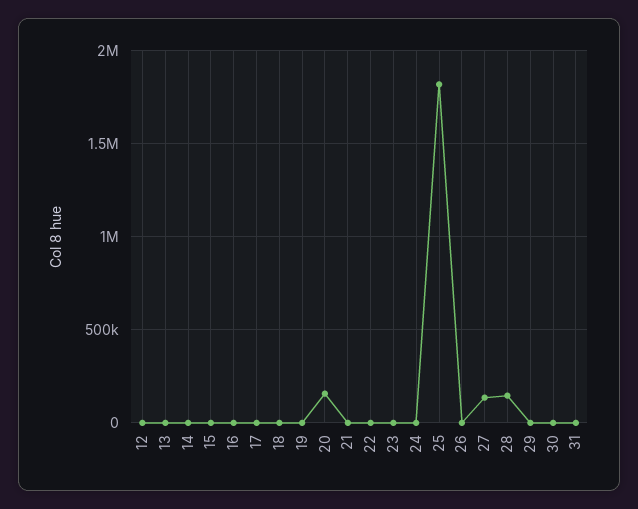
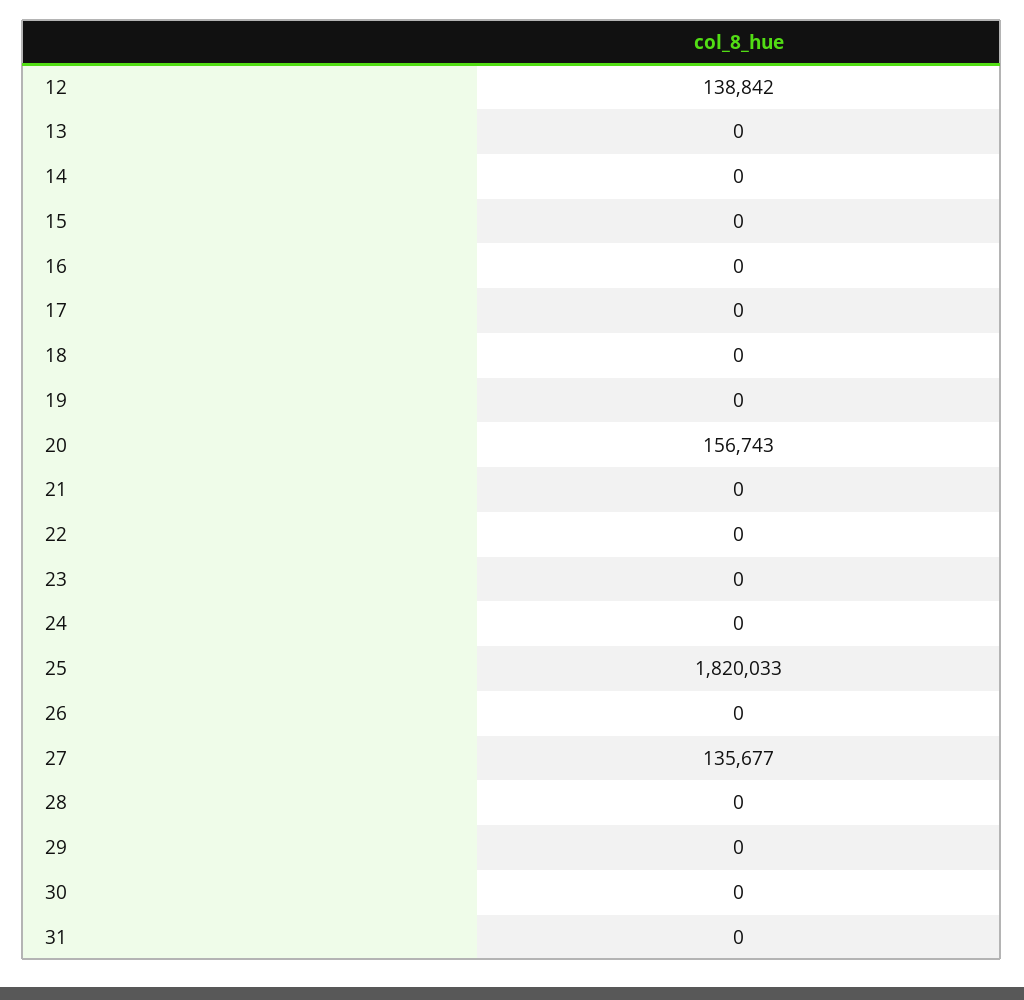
  {
-   "12": 0,
+   "12": 138842,
    "13": 0,
    "14": 0,
    "15": 0,
    "16": 0,
    "17": 0,
    "18": 0,
    "19": 0,
    "20": 156743,
    "21": 0,
    "22": 0,
    "23": 0,
    "24": 0,
    "25": 1820033,
    "26": 0,
    "27": 135677,
-   "28": 150000,
+   "28": 0,
    "29": 0,
    "30": 0,
    "31": 0
  }

